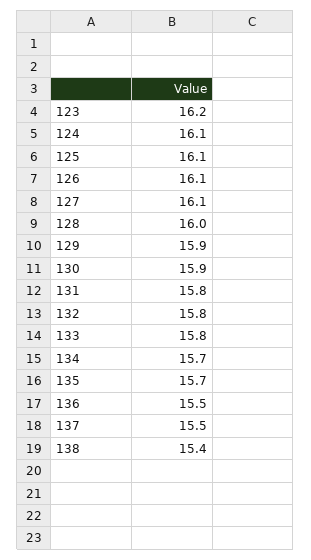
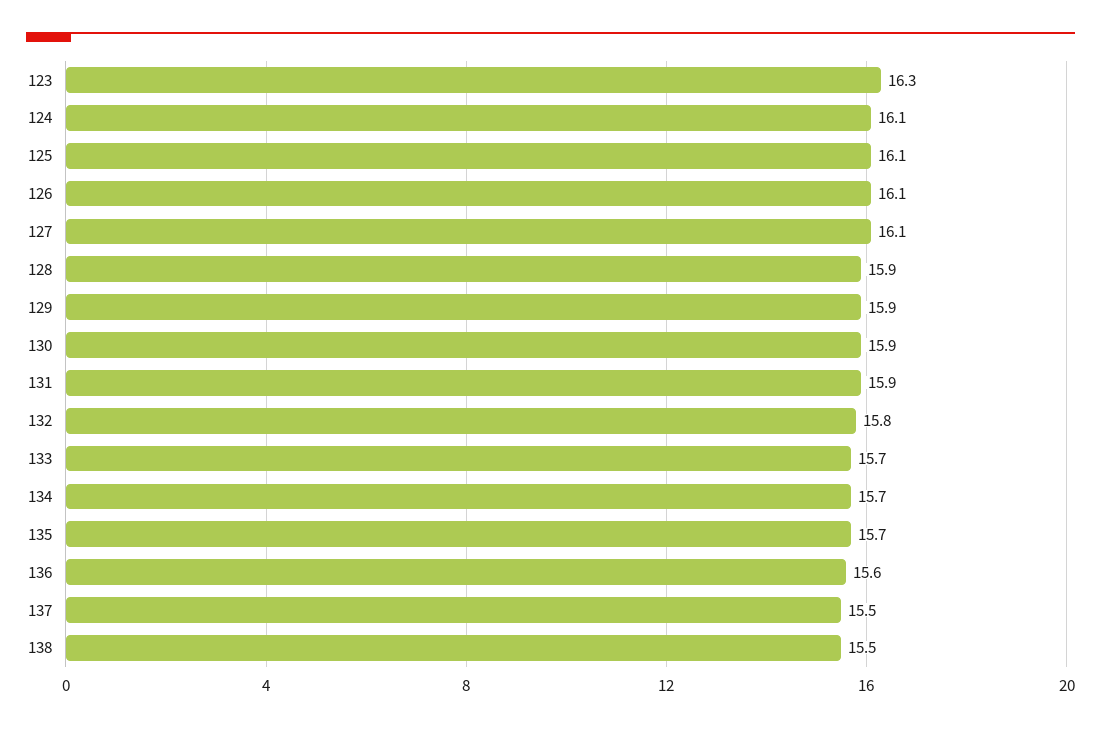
  {
-   "123": 16.2,
+   "123": 16.3,
    "124": 16.1,
    "125": 16.1,
    "126": 16.1,
    "127": 16.1,
-   "128": 16,
+   "128": 15.9,
    "129": 15.9,
    "130": 15.9,
-   "131": 15.8,
+   "131": 15.9,
    "132": 15.8,
-   "133": 15.8,
+   "133": 15.7,
    "134": 15.7,
    "135": 15.7,
-   "136": 15.5,
+   "136": 15.6,
    "137": 15.5,
-   "138": 15.4
+   "138": 15.5
  }

